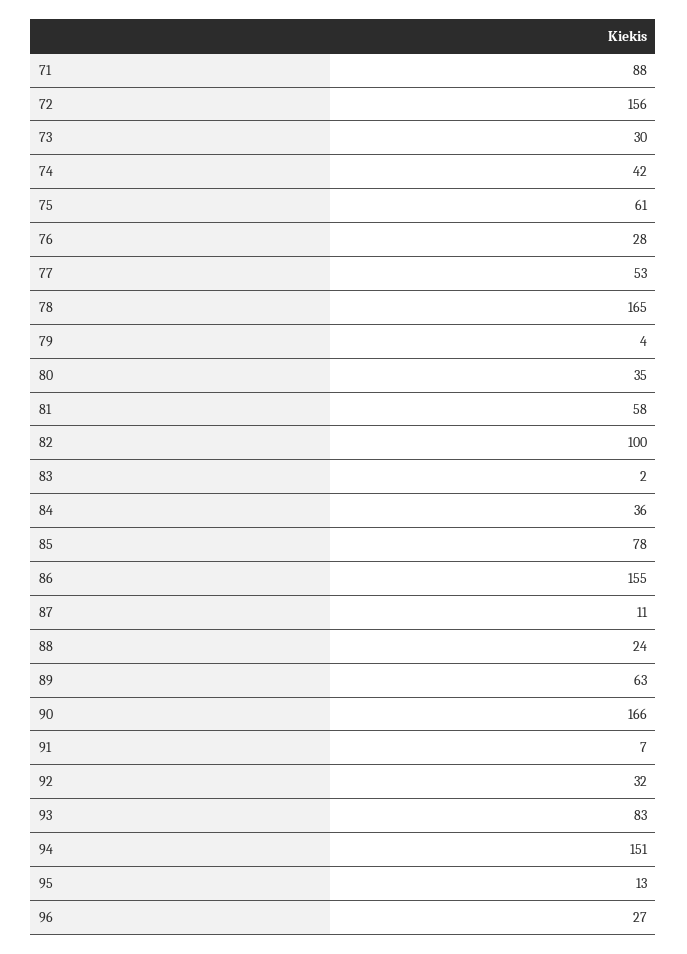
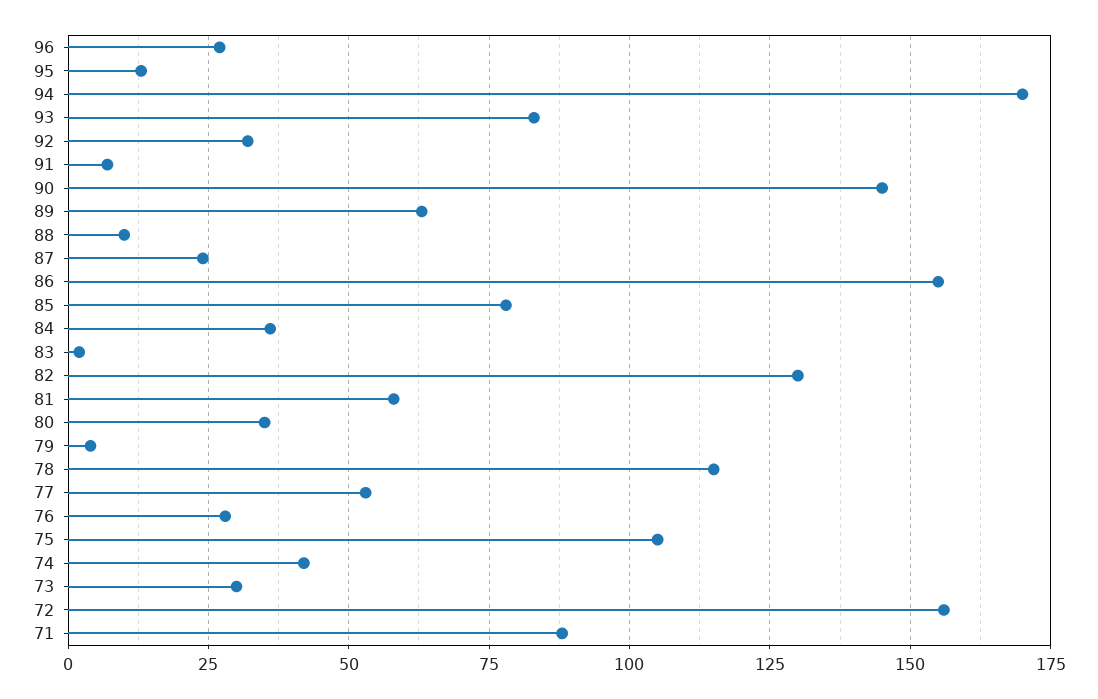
  {
    "71": 88,
    "72": 156,
    "73": 30,
    "74": 42,
-   "75": 61,
+   "75": 105,
    "76": 28,
    "77": 53,
-   "78": 165,
+   "78": 115,
    "79": 4,
    "80": 35,
    "81": 58,
-   "82": 100,
+   "82": 130,
    "83": 2,
    "84": 36,
    "85": 78,
    "86": 155,
-   "87": 11,
+   "87": 25,
-   "88": 24,
+   "88": 10,
    "89": 63,
-   "90": 166,
+   "90": 145,
    "91": 7,
    "92": 32,
    "93": 83,
-   "94": 151,
+   "94": 170,
    "95": 13,
    "96": 27
  }

